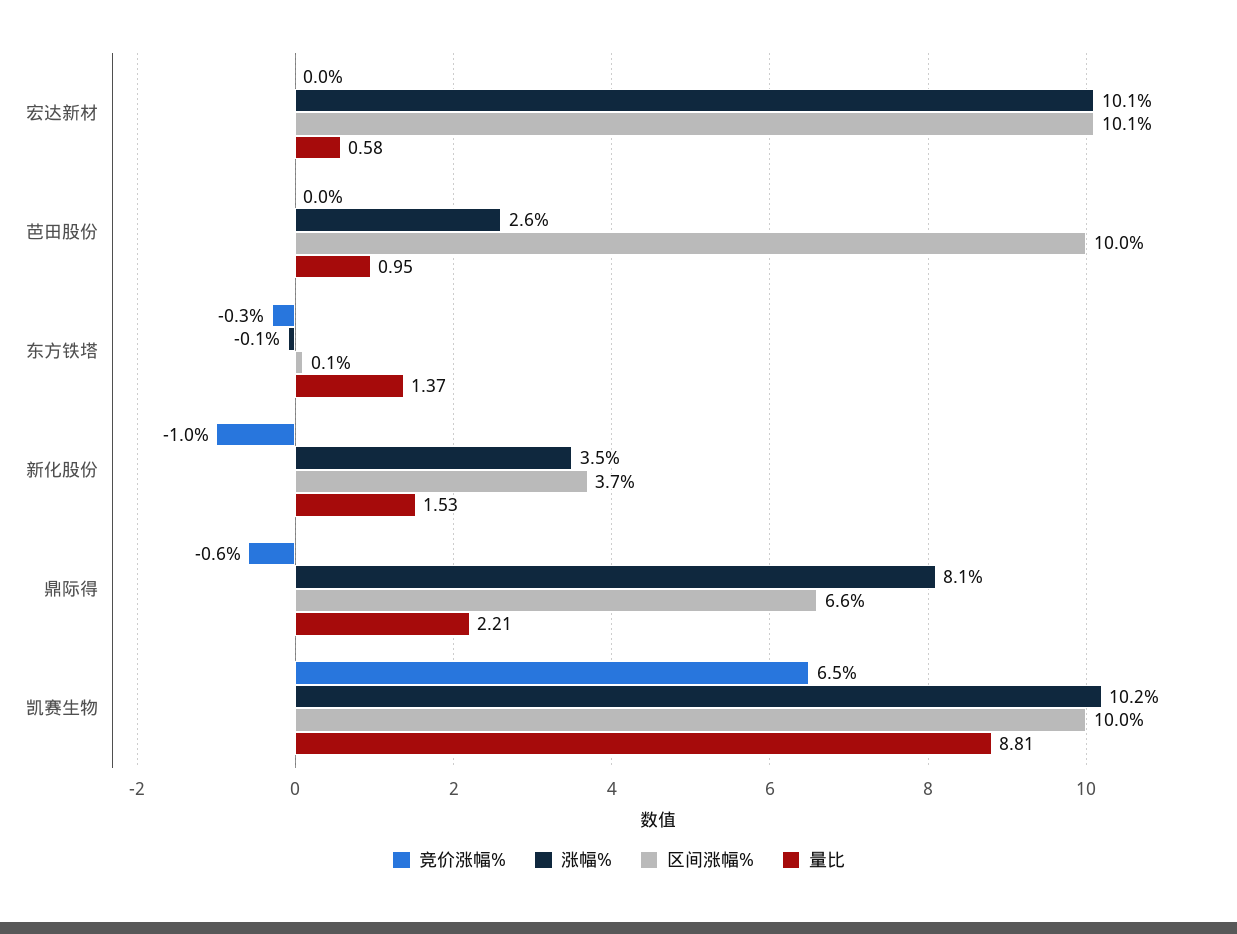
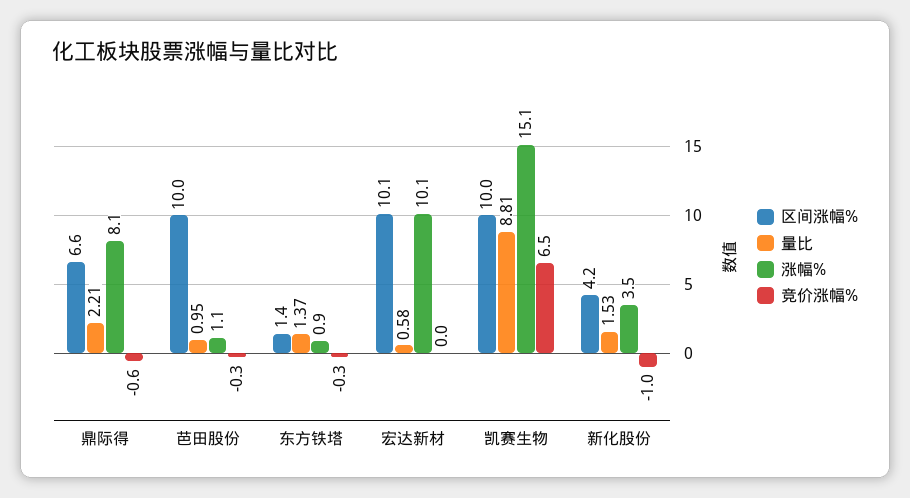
  {
    "竞价涨幅%": {
      "宏达新材": 0,
-     "芭田股份": 0,
+     "芭田股份": -0.3,
      "东方铁塔": -0.3,
      "新化股份": -1,
      "鼎际得": -0.6,
      "凯赛生物": 6.5
    },
    "涨幅%": {
      "宏达新材": 10.1,
-     "芭田股份": 2.6,
+     "芭田股份": 1.1,
-     "东方铁塔": -0.1,
+     "东方铁塔": 0.9,
      "新化股份": 3.5,
      "鼎际得": 8.1,
-     "凯赛生物": 10.2
+     "凯赛生物": 15.1
    },
    "区间涨幅%": {
      "宏达新材": 10.1,
      "芭田股份": 10,
-     "东方铁塔": 0.1,
+     "东方铁塔": 1.4,
-     "新化股份": 3.7,
+     "新化股份": 4.2,
      "鼎际得": 6.6,
      "凯赛生物": 10
    },
    "量比": {
      "宏达新材": 0.58,
      "芭田股份": 0.95,
      "东方铁塔": 1.37,
      "新化股份": 1.53,
      "鼎际得": 2.21,
      "凯赛生物": 8.81
    }
  }

